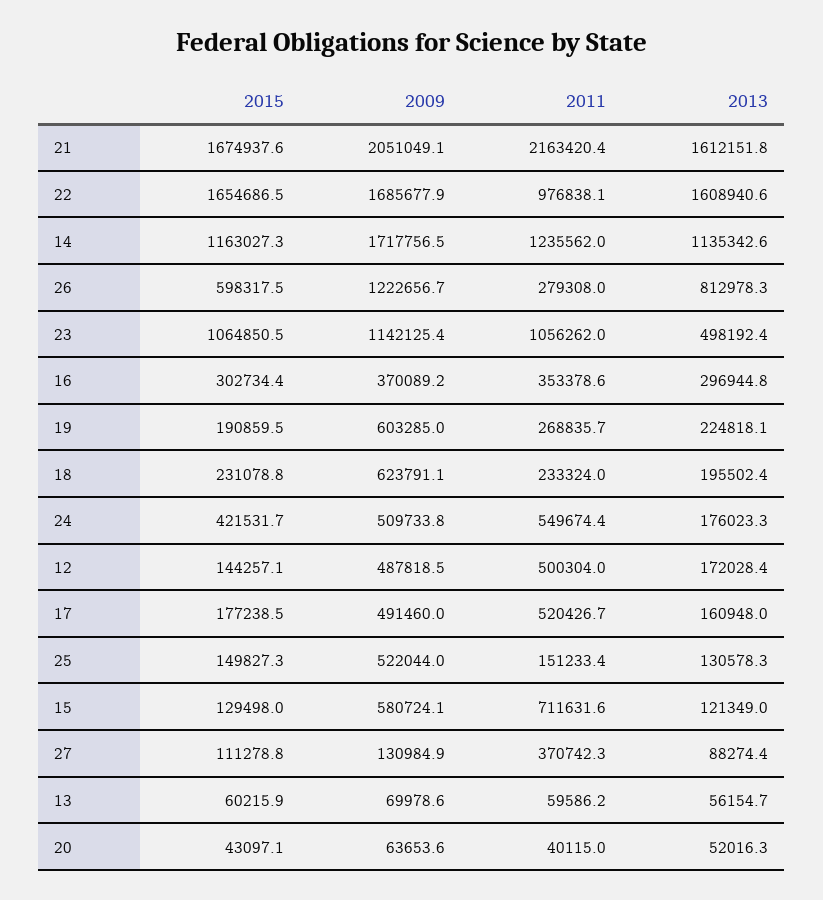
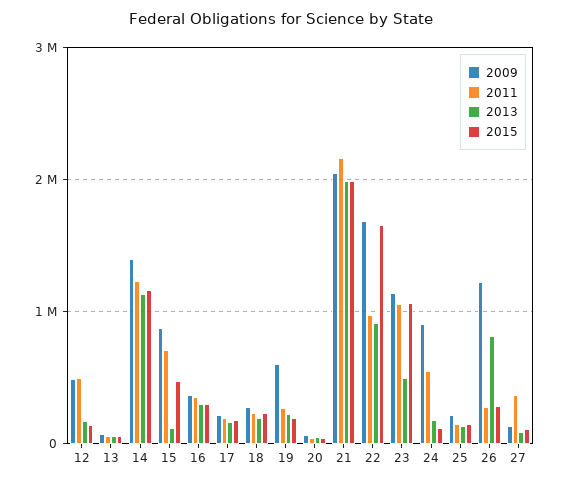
  {
    "2015": {
-     "21": 1674937.6,
+     "21": 2000000,
      "22": 1654686.5,
      "14": 1163027.3,
-     "26": 598317.5,
+     "26": 300000,
      "23": 1064850.5,
      "16": 302734.4,
      "19": 190859.5,
      "18": 231078.8,
-     "24": 421531.7,
+     "24": 100000,
      "12": 144257.1,
      "17": 177238.5,
      "25": 149827.3,
-     "15": 129498,
+     "15": 500000,
      "27": 111278.8,
      "13": 60215.9,
      "20": 43097.1
    },
    "2009": {
      "21": 2051049.1,
      "22": 1685677.9,
-     "14": 1717756.5,
+     "14": 1400000,
      "26": 1222656.7,
      "23": 1142125.4,
      "16": 370089.2,
      "19": 603285,
-     "18": 623791.1,
+     "18": 300000,
-     "24": 509733.8,
+     "24": 900000,
      "12": 487818.5,
-     "17": 491460,
+     "17": 200000,
-     "25": 522044,
+     "25": 200000,
-     "15": 580724.1,
+     "15": 900000,
      "27": 130984.9,
      "13": 69978.6,
      "20": 63653.6
    },
    "2011": {
      "21": 2163420.4,
      "22": 976838.1,
      "14": 1235562,
      "26": 279308,
      "23": 1056262,
      "16": 353378.6,
      "19": 268835.7,
      "18": 233324,
      "24": 549674.4,
      "12": 500304,
-     "17": 520426.7,
+     "17": 200000,
      "25": 151233.4,
      "15": 711631.6,
      "27": 370742.3,
      "13": 59586.2,
      "20": 40115
    },
    "2013": {
-     "21": 1612151.8,
+     "21": 2000000,
-     "22": 1608940.6,
+     "22": 900000,
      "14": 1135342.6,
      "26": 812978.3,
      "23": 498192.4,
      "16": 296944.8,
      "19": 224818.1,
      "18": 195502.4,
      "24": 176023.3,
      "12": 172028.4,
      "17": 160948,
      "25": 130578.3,
      "15": 121349,
      "27": 88274.4,
      "13": 56154.7,
      "20": 52016.3
    }
  }

